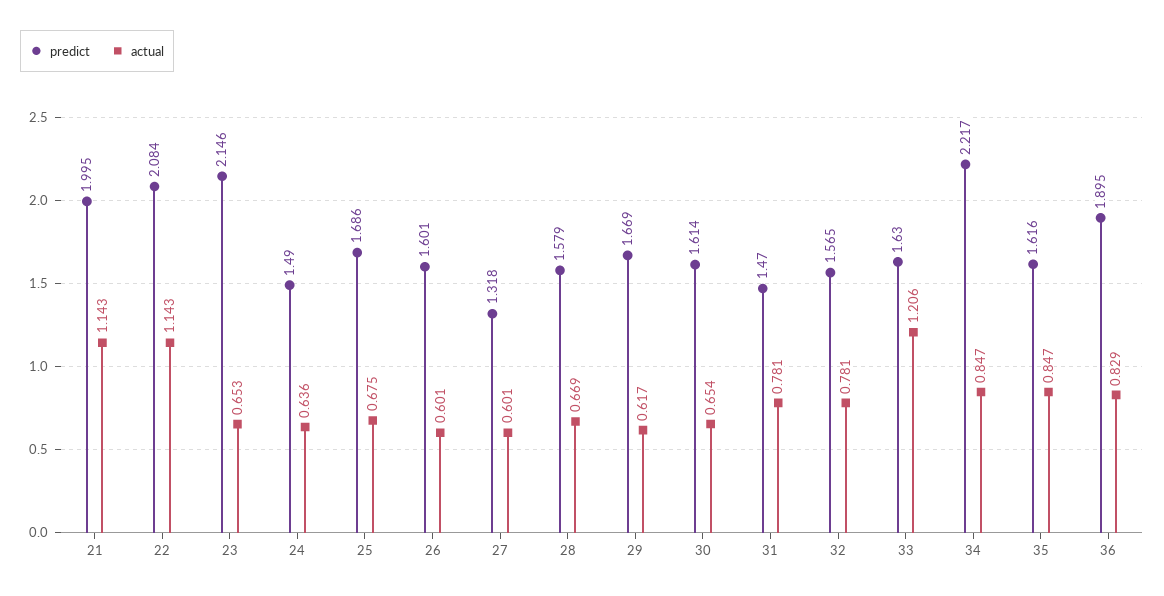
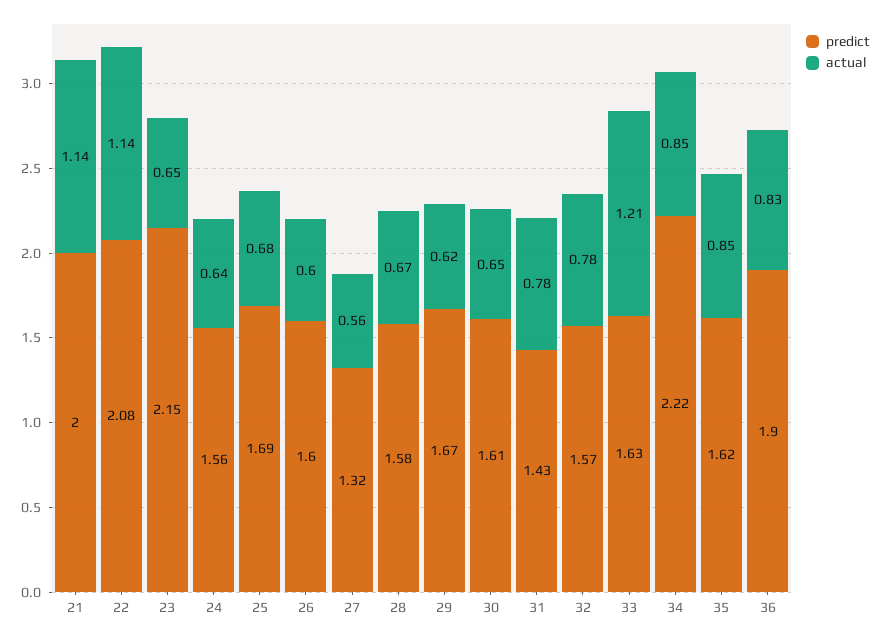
  {
    "predict": {
      "21": 1.995,
      "22": 2.084,
      "23": 2.146,
-     "24": 1.49,
+     "24": 1.56,
      "25": 1.686,
      "26": 1.601,
      "27": 1.318,
      "28": 1.579,
      "29": 1.669,
      "30": 1.614,
-     "31": 1.47,
+     "31": 1.43,
      "32": 1.565,
      "33": 1.63,
      "34": 2.217,
      "35": 1.616,
      "36": 1.895
    },
    "actual": {
      "21": 1.143,
      "22": 1.143,
      "23": 0.653,
      "24": 0.636,
      "25": 0.675,
      "26": 0.601,
-     "27": 0.601,
+     "27": 0.56,
      "28": 0.669,
      "29": 0.617,
      "30": 0.654,
      "31": 0.781,
      "32": 0.781,
      "33": 1.206,
      "34": 0.847,
      "35": 0.847,
      "36": 0.829
    }
  }

